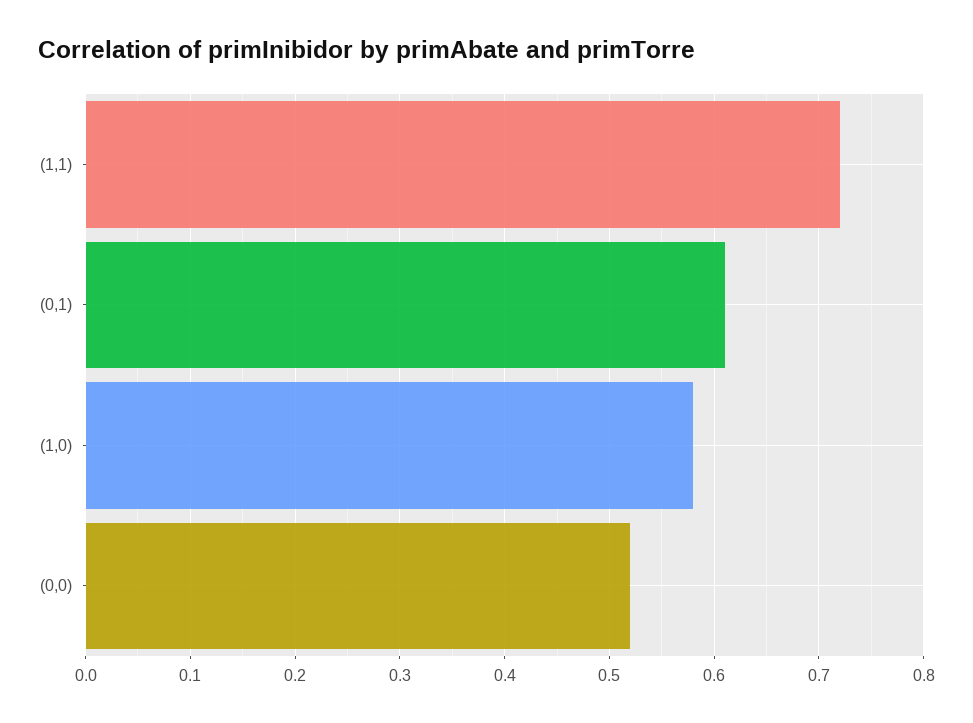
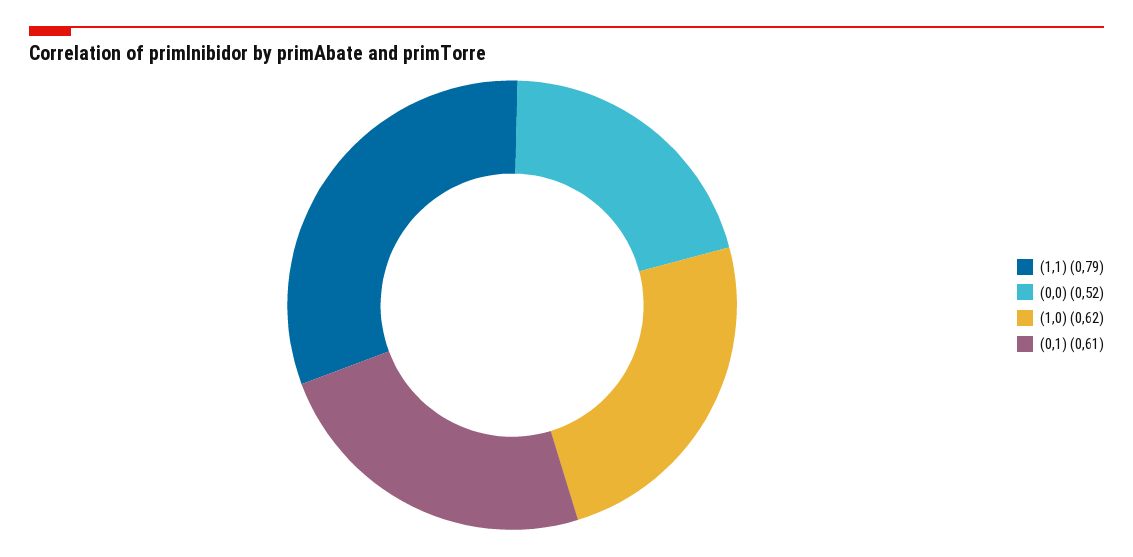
  {
-   "(1,1)": 0.72,
+   "(1,1)": 0.79,
    "(0,1)": 0.61,
-   "(1,0)": 0.58,
+   "(1,0)": 0.62,
    "(0,0)": 0.52
  }

